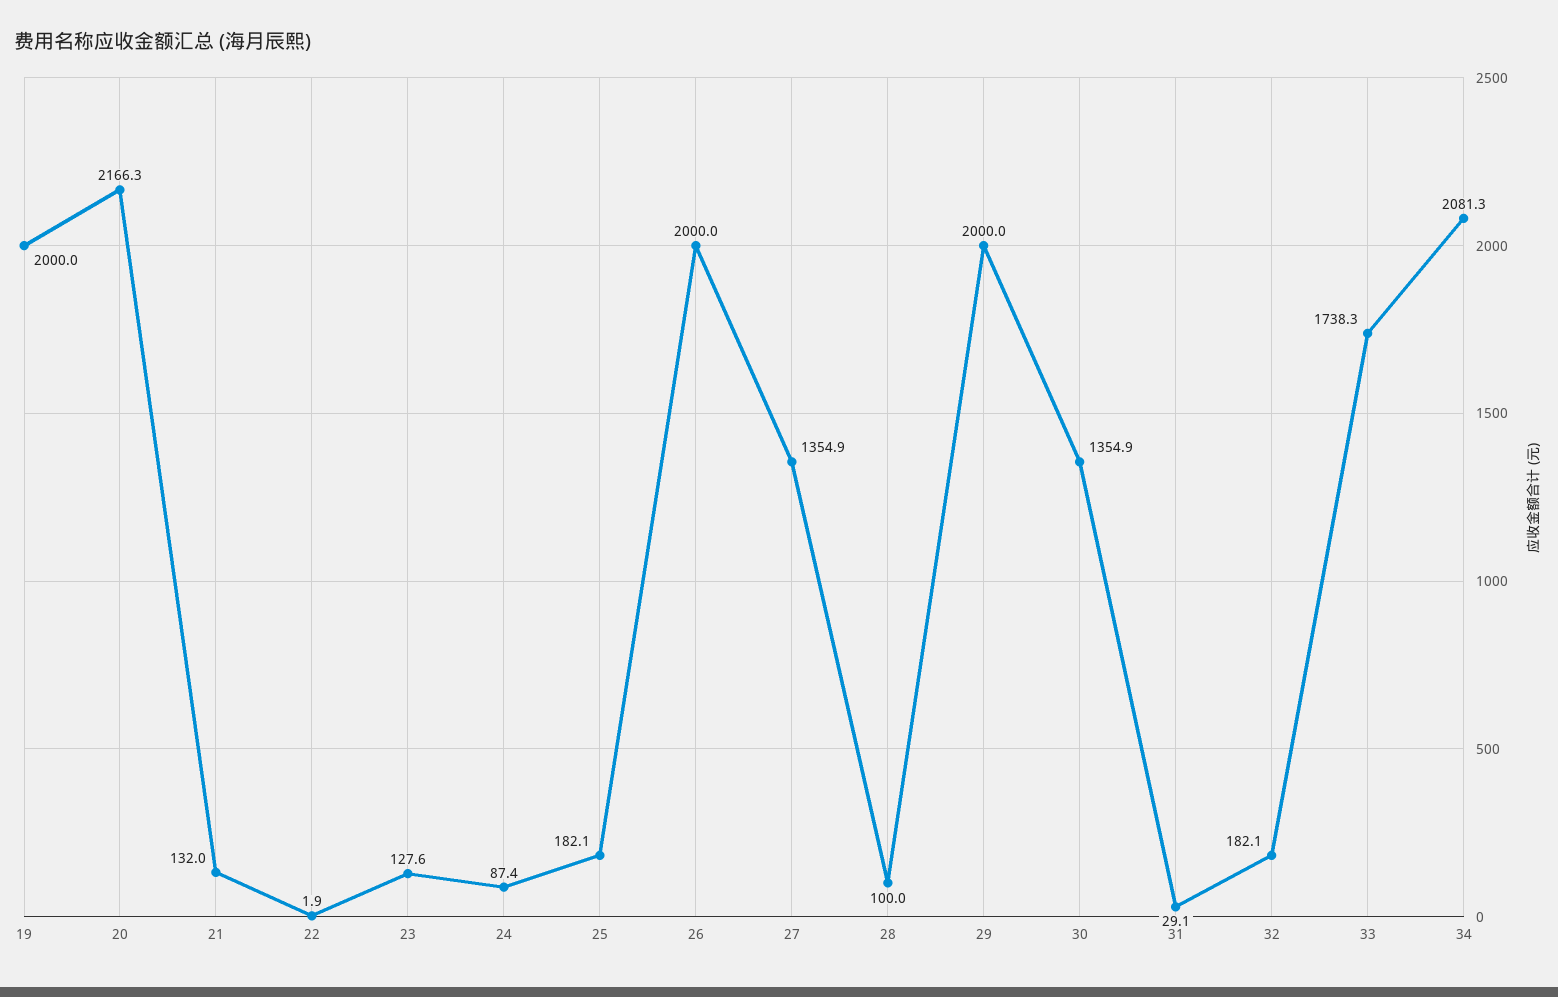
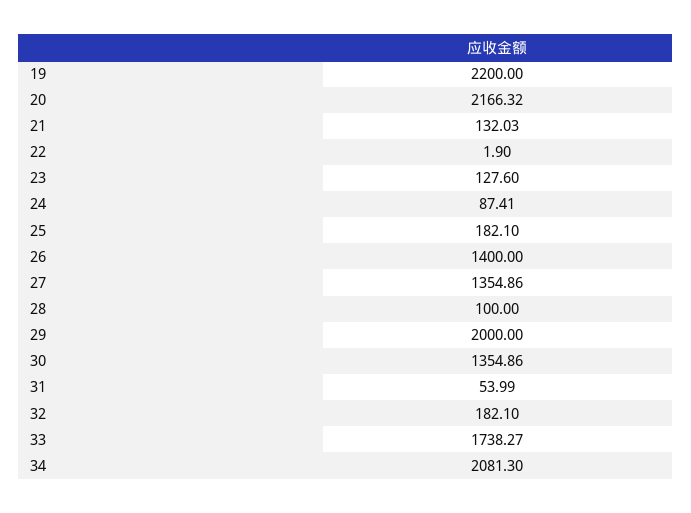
  {
-   "19": 2000,
+   "19": 2200,
    "20": 2166.32,
    "21": 132.03,
    "22": 1.9,
    "23": 127.6,
    "24": 87.41,
    "25": 182.1,
-   "26": 2000,
+   "26": 1400,
    "27": 1354.86,
    "28": 100,
    "29": 2000,
    "30": 1354.86,
-   "31": 29.1,
+   "31": 53.99,
    "32": 182.1,
    "33": 1738.27,
    "34": 2081.3
  }

